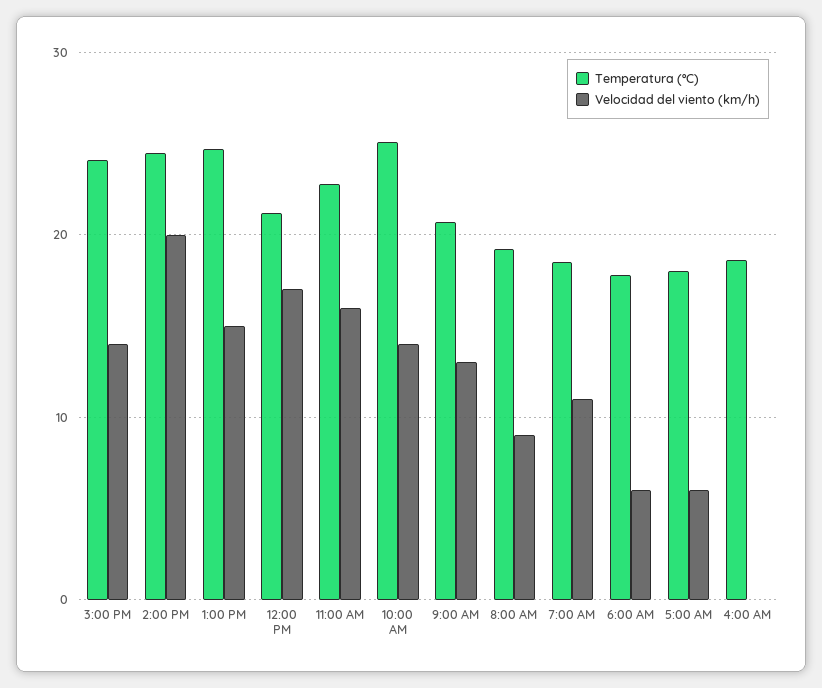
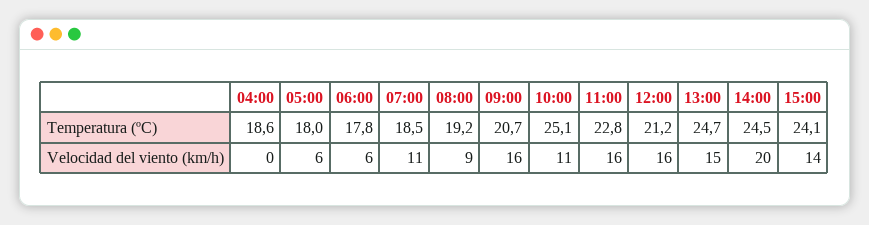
  {
    "Temperatura (ºC)": {
      "3:00 PM": 24.1,
      "2:00 PM": 24.5,
      "1:00 PM": 24.7,
      "12:00 PM": 21.2,
      "11:00 AM": 22.8,
      "10:00 AM": 25.1,
      "9:00 AM": 20.7,
      "8:00 AM": 19.2,
      "7:00 AM": 18.5,
      "6:00 AM": 17.8,
      "5:00 AM": 18,
      "4:00 AM": 18.6
    },
    "Velocidad del viento (km/h)": {
      "3:00 PM": 14,
      "2:00 PM": 20,
      "1:00 PM": 15,
-     "12:00 PM": 17,
+     "12:00 PM": 16,
      "11:00 AM": 16,
-     "10:00 AM": 14,
+     "10:00 AM": 11,
-     "9:00 AM": 13,
+     "9:00 AM": 16,
      "8:00 AM": 9,
      "7:00 AM": 11,
      "6:00 AM": 6,
      "5:00 AM": 6,
      "4:00 AM": 0
    }
  }

